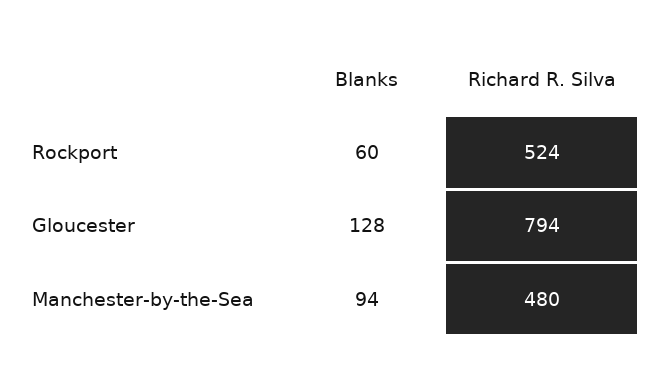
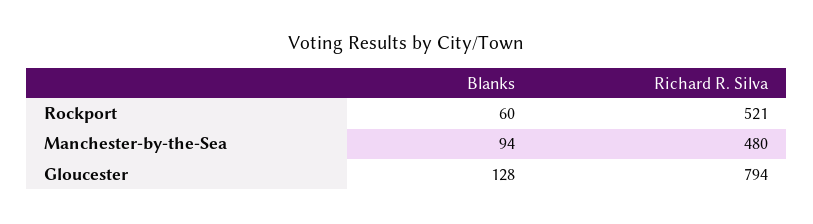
  {
    "Blanks": {
      "Rockport": 60,
      "Gloucester": 128,
      "Manchester-by-the-Sea": 94
    },
    "Richard R. Silva": {
-     "Rockport": 524,
+     "Rockport": 521,
      "Gloucester": 794,
      "Manchester-by-the-Sea": 480
    }
  }

